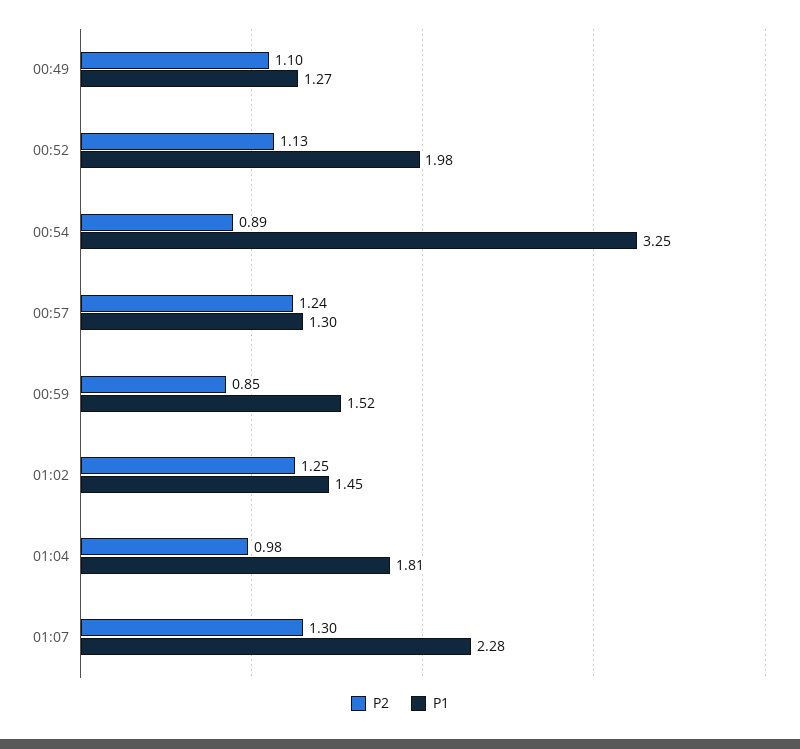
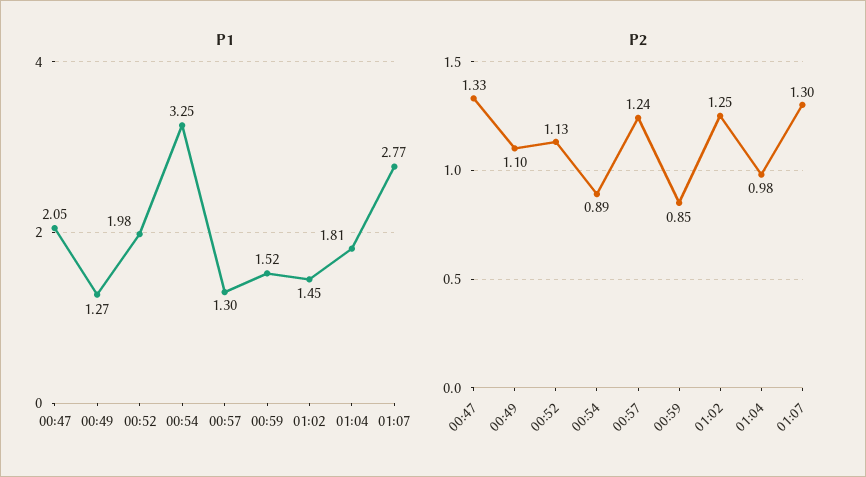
  {
    "P2": {
      "00:49": 1.1,
      "00:52": 1.13,
      "00:54": 0.89,
      "00:57": 1.24,
      "00:59": 0.85,
      "01:02": 1.25,
      "01:04": 0.98,
-     "01:07": 1.3
+     "01:07": 1.3,
+     "00:47": 1.33
    },
    "P1": {
      "00:49": 1.27,
      "00:52": 1.98,
      "00:54": 3.25,
      "00:57": 1.3,
      "00:59": 1.52,
      "01:02": 1.45,
      "01:04": 1.81,
-     "01:07": 2.28
+     "01:07": 2.77,
+     "00:47": 2.05
    }
  }

